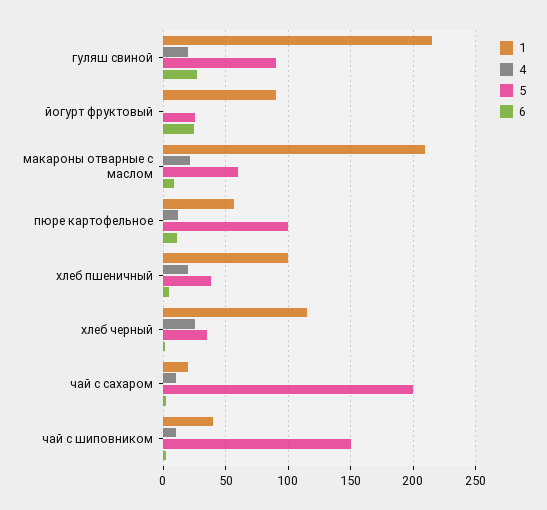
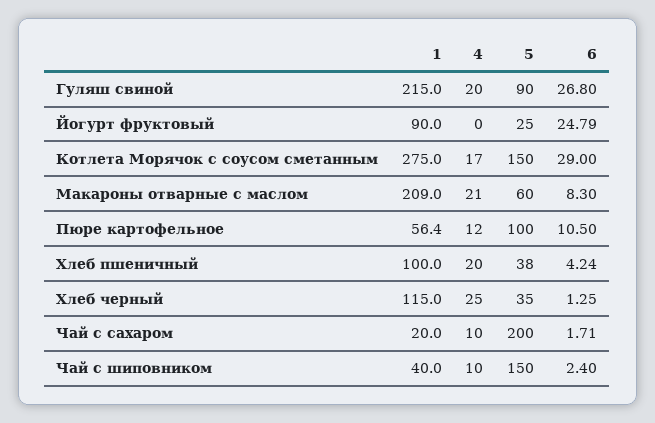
  {
    "1": {
      "гуляш свиной": 215,
      "йогурт фруктовый": 90,
      "макароны отварные с маслом": 209,
      "пюре картофельное": 56.4,
      "хлеб пшеничный": 100,
      "хлеб черный": 115,
      "чай с сахаром": 20,
-     "чай с шиповником": 40
+     "чай с шиповником": 40,
+     "Котлета Морячок с соусом сметанным": 275
    },
    "4": {
      "гуляш свиной": 20,
      "йогурт фруктовый": 0,
      "макароны отварные с маслом": 21,
      "пюре картофельное": 12,
      "хлеб пшеничный": 20,
      "хлеб черный": 25,
      "чай с сахаром": 10,
-     "чай с шиповником": 10
+     "чай с шиповником": 10,
+     "Котлета Морячок с соусом сметанным": 17
    },
    "5": {
      "гуляш свиной": 90,
      "йогурт фруктовый": 25,
      "макароны отварные с маслом": 60,
      "пюре картофельное": 100,
      "хлеб пшеничный": 38,
      "хлеб черный": 35,
      "чай с сахаром": 200,
-     "чай с шиповником": 150
+     "чай с шиповником": 150,
+     "Котлета Морячок с соусом сметанным": 150
    },
    "6": {
      "гуляш свиной": 26.8,
      "йогурт фруктовый": 24.79,
      "макароны отварные с маслом": 8.3,
      "пюре картофельное": 10.5,
      "хлеб пшеничный": 4.24,
      "хлеб черный": 1.25,
      "чай с сахаром": 1.71,
-     "чай с шиповником": 2.4
+     "чай с шиповником": 2.4,
+     "Котлета Морячок с соусом сметанным": 29
    }
  }

